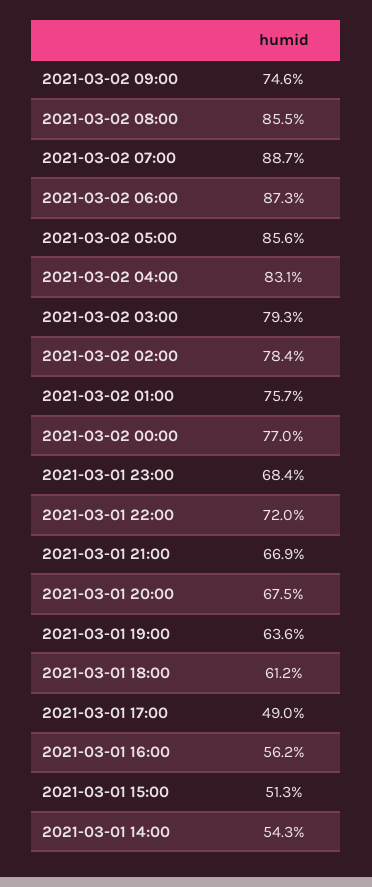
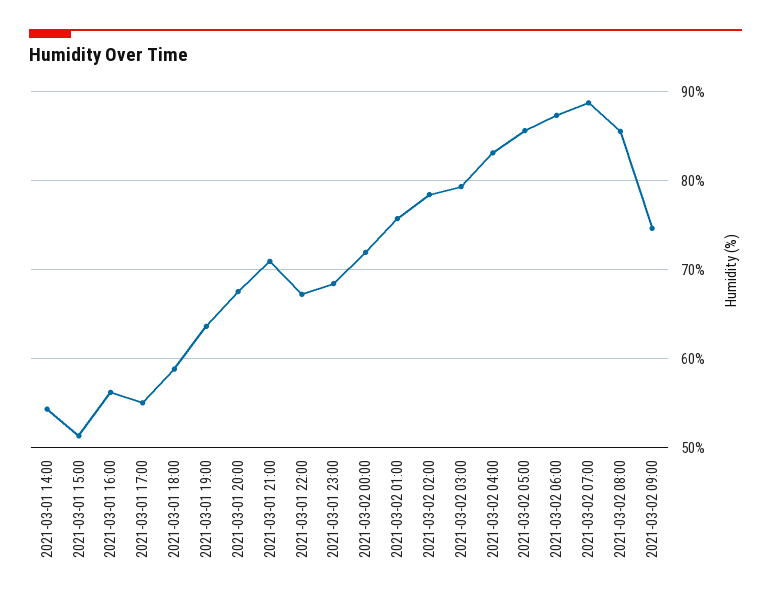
  {
    "2021-03-02 09:00": 74.6,
    "2021-03-02 08:00": 85.5,
    "2021-03-02 07:00": 88.7,
    "2021-03-02 06:00": 87.3,
    "2021-03-02 05:00": 85.6,
    "2021-03-02 04:00": 83.1,
    "2021-03-02 03:00": 79.3,
    "2021-03-02 02:00": 78.4,
    "2021-03-02 01:00": 75.7,
-   "2021-03-02 00:00": 77,
+   "2021-03-02 00:00": 72,
    "2021-03-01 23:00": 68.4,
-   "2021-03-01 22:00": 72,
+   "2021-03-01 22:00": 67,
-   "2021-03-01 21:00": 66.9,
+   "2021-03-01 21:00": 71,
    "2021-03-01 20:00": 67.5,
    "2021-03-01 19:00": 63.6,
-   "2021-03-01 18:00": 61.2,
+   "2021-03-01 18:00": 59,
-   "2021-03-01 17:00": 49,
+   "2021-03-01 17:00": 55,
    "2021-03-01 16:00": 56.2,
    "2021-03-01 15:00": 51.3,
    "2021-03-01 14:00": 54.3
  }

